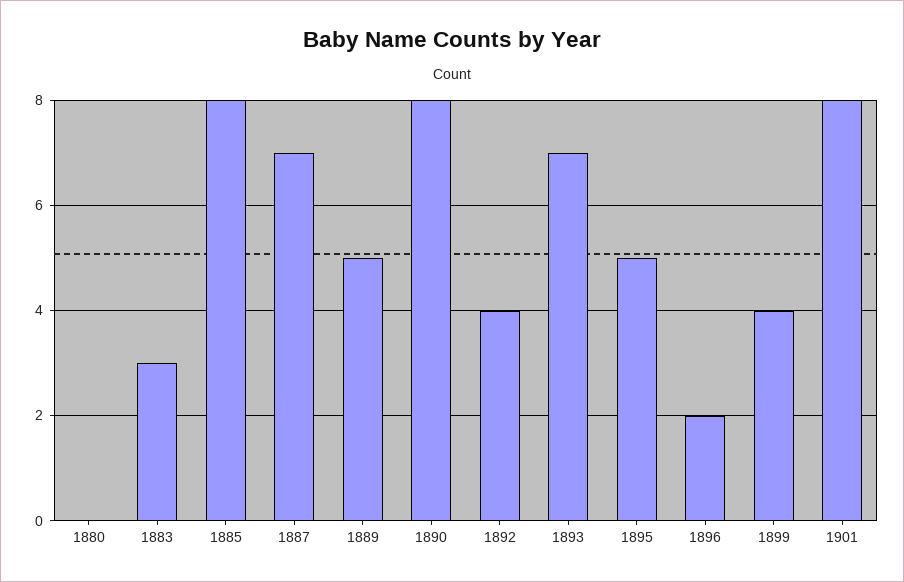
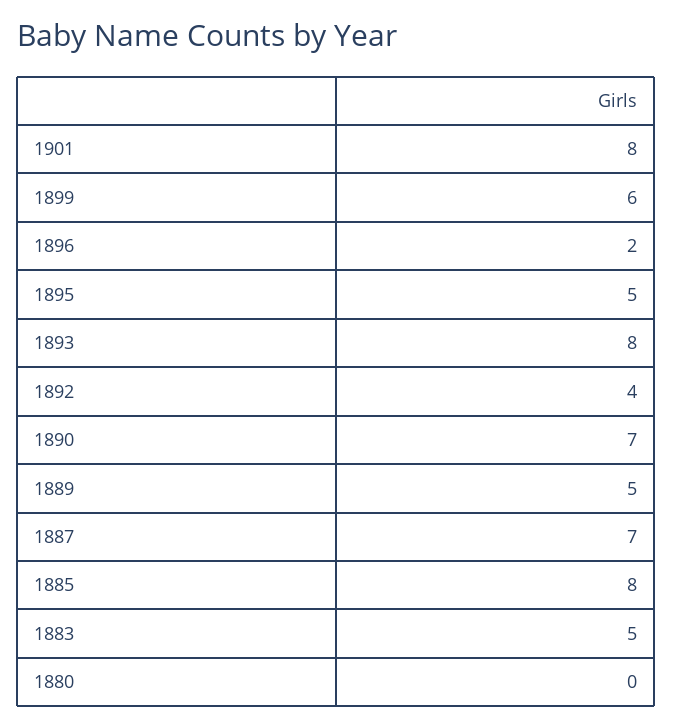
  {
    "1880": 0,
-   "1883": 3,
+   "1883": 5,
    "1885": 8,
    "1887": 7,
    "1889": 5,
-   "1890": 8,
+   "1890": 7,
    "1892": 4,
-   "1893": 7,
+   "1893": 8,
    "1895": 5,
    "1896": 2,
-   "1899": 4,
+   "1899": 6,
    "1901": 8
  }

